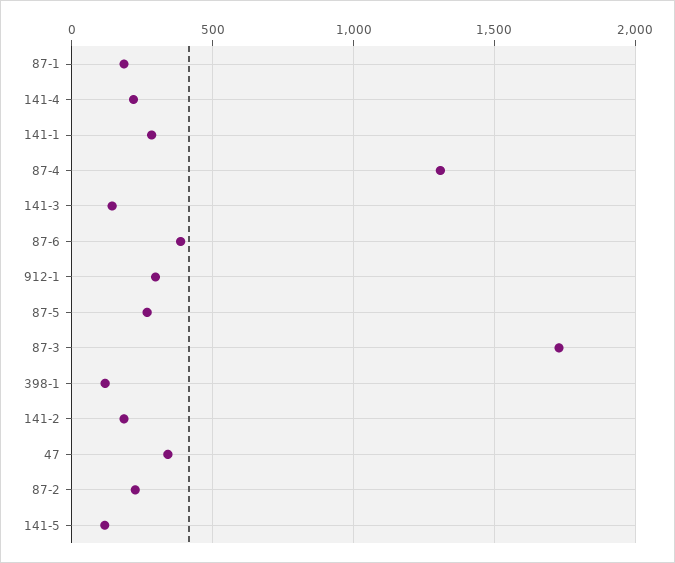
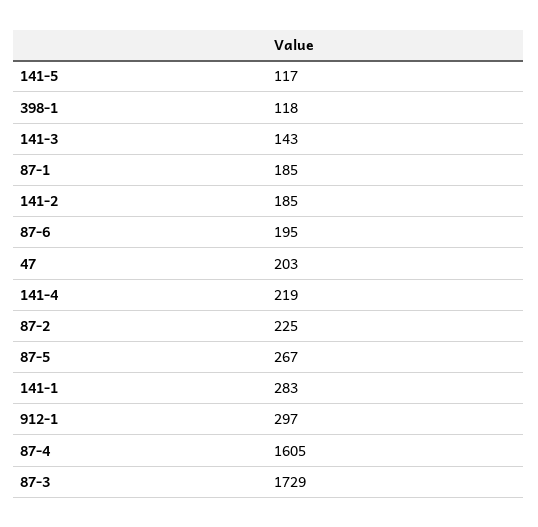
  {
    "87-1": 185,
    "141-4": 219,
    "141-1": 283,
-   "87-4": 1300,
+   "87-4": 1605,
    "141-3": 143,
-   "87-6": 400,
+   "87-6": 195,
    "912-1": 297,
    "87-5": 267,
    "87-3": 1729,
    "398-1": 118,
    "141-2": 185,
-   "47": 350,
+   "47": 203,
    "87-2": 225,
    "141-5": 117
  }

